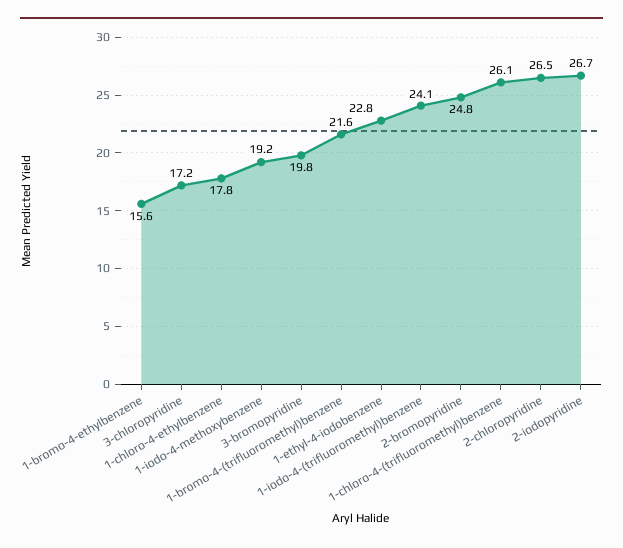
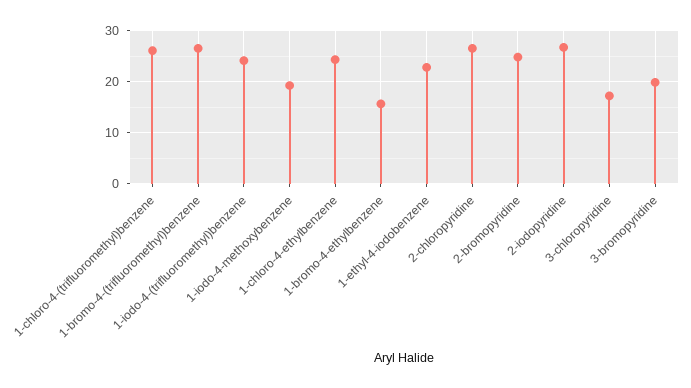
  {
    "1-bromo-4-ethylbenzene": 15.6,
    "3-chloropyridine": 17.2,
-   "1-chloro-4-ethylbenzene": 17.8,
+   "1-chloro-4-ethylbenzene": 24,
    "1-iodo-4-methoxybenzene": 19.2,
    "3-bromopyridine": 19.8,
-   "1-bromo-4-(trifluoromethyl)benzene": 21.6,
+   "1-bromo-4-(trifluoromethyl)benzene": 26,
    "1-ethyl-4-iodobenzene": 22.8,
    "1-iodo-4-(trifluoromethyl)benzene": 24.1,
    "2-bromopyridine": 24.8,
    "1-chloro-4-(trifluoromethyl)benzene": 26.1,
    "2-chloropyridine": 26.5,
    "2-iodopyridine": 26.7
  }

